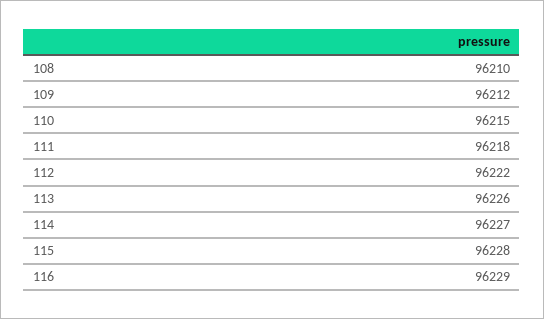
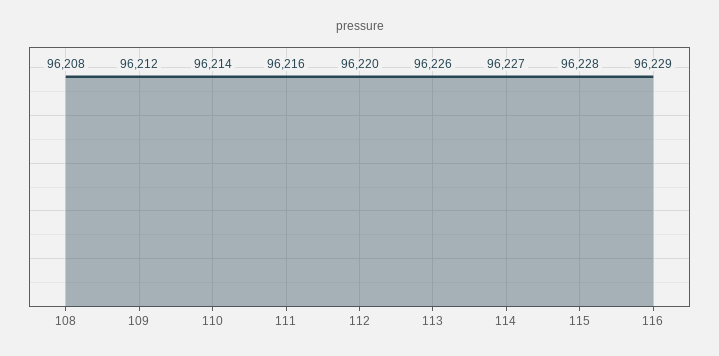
  {
-   "108": 96210,
+   "108": 96208,
    "109": 96212,
-   "110": 96215,
+   "110": 96214,
-   "111": 96218,
+   "111": 96216,
-   "112": 96222,
+   "112": 96220,
    "113": 96226,
    "114": 96227,
    "115": 96228,
    "116": 96229
  }

